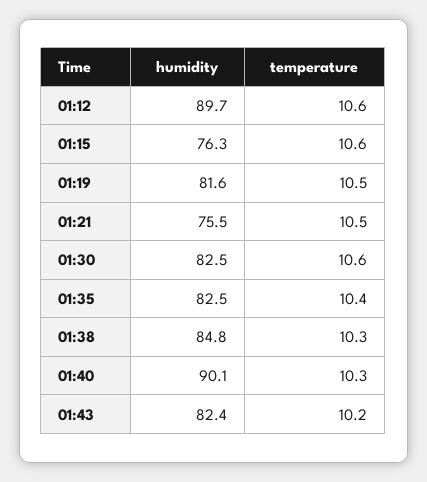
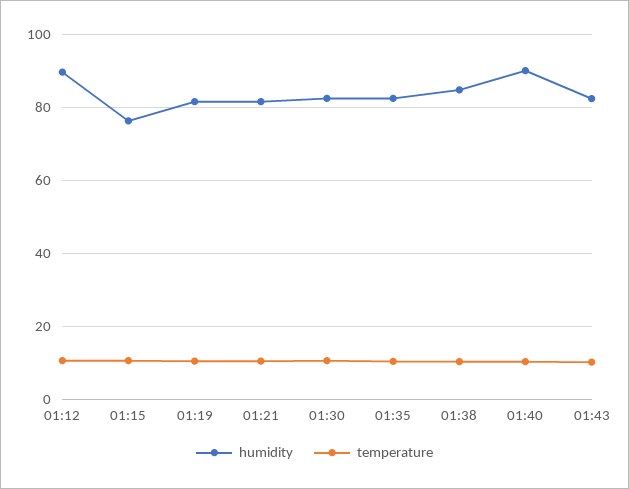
  {
    "humidity": {
      "01:12": 89.7,
      "01:15": 76.3,
      "01:19": 81.6,
-     "01:21": 75.5,
+     "01:21": 82,
      "01:30": 82.5,
      "01:35": 82.5,
      "01:38": 84.8,
      "01:40": 90.1,
      "01:43": 82.4
    },
    "temperature": {
      "01:12": 10.6,
      "01:15": 10.6,
      "01:19": 10.5,
      "01:21": 10.5,
      "01:30": 10.6,
      "01:35": 10.4,
      "01:38": 10.3,
      "01:40": 10.3,
      "01:43": 10.2
    }
  }

